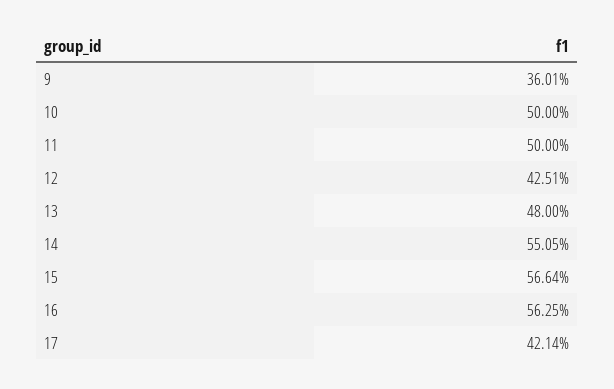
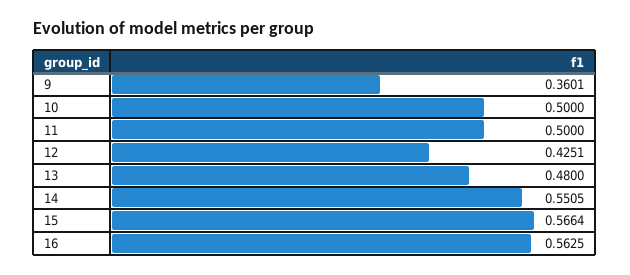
  {
    "9": 0.3601,
    "10": 0.5,
    "11": 0.5,
    "12": 0.4251,
    "13": 0.48,
    "14": 0.5505,
    "15": 0.5664,
-   "16": 0.5625,
+   "16": 0.5625
-   "17": 0.4214
  }

